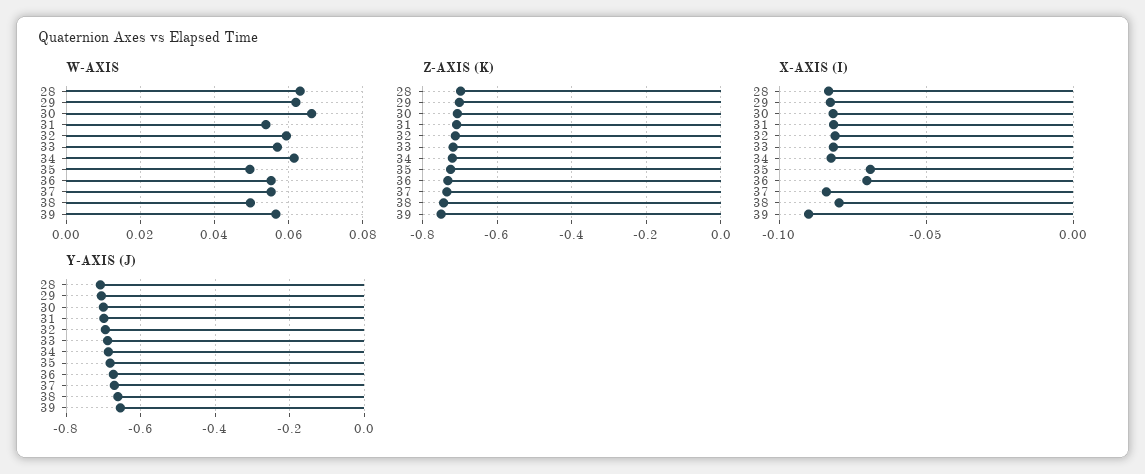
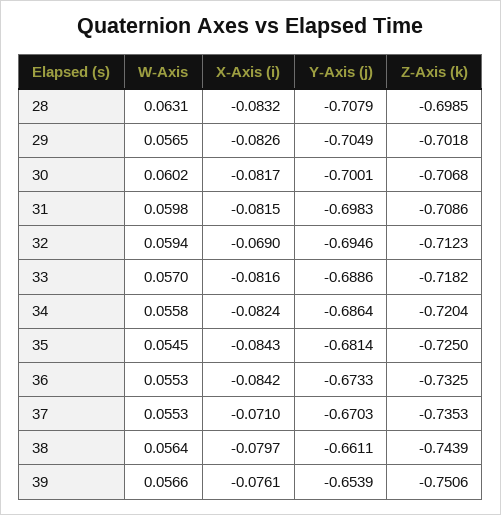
  {
    "W-AXIS": {
      "28": 0.0631,
-     "29": 0.062,
+     "29": 0.0565,
-     "30": 0.066,
+     "30": 0.0602,
-     "31": 0.054,
+     "31": 0.0598,
      "32": 0.0594,
      "33": 0.057,
-     "34": 0.062,
+     "34": 0.0558,
-     "35": 0.05,
+     "35": 0.0545,
      "36": 0.0553,
      "37": 0.0553,
-     "38": 0.05,
+     "38": 0.0564,
      "39": 0.0566
    },
    "Z-AXIS (K)": {
      "28": -0.6985,
      "29": -0.7018,
      "30": -0.7068,
      "31": -0.7086,
      "32": -0.7123,
      "33": -0.7182,
      "34": -0.7204,
      "35": -0.725,
      "36": -0.7325,
      "37": -0.7353,
      "38": -0.7439,
      "39": -0.7506
    },
    "X-AXIS (I)": {
      "28": -0.0832,
      "29": -0.0826,
      "30": -0.0817,
      "31": -0.0815,
-     "32": -0.08,
+     "32": -0.069,
      "33": -0.0816,
      "34": -0.0824,
-     "35": -0.07,
+     "35": -0.0843,
-     "36": -0.07,
+     "36": -0.0842,
-     "37": -0.085,
+     "37": -0.071,
      "38": -0.0797,
-     "39": -0.09
+     "39": -0.0761
    },
    "Y-AXIS (J)": {
      "28": -0.7079,
      "29": -0.7049,
      "30": -0.7001,
      "31": -0.6983,
      "32": -0.6946,
      "33": -0.6886,
      "34": -0.6864,
      "35": -0.6814,
      "36": -0.6733,
      "37": -0.6703,
      "38": -0.6611,
      "39": -0.6539
    }
  }

